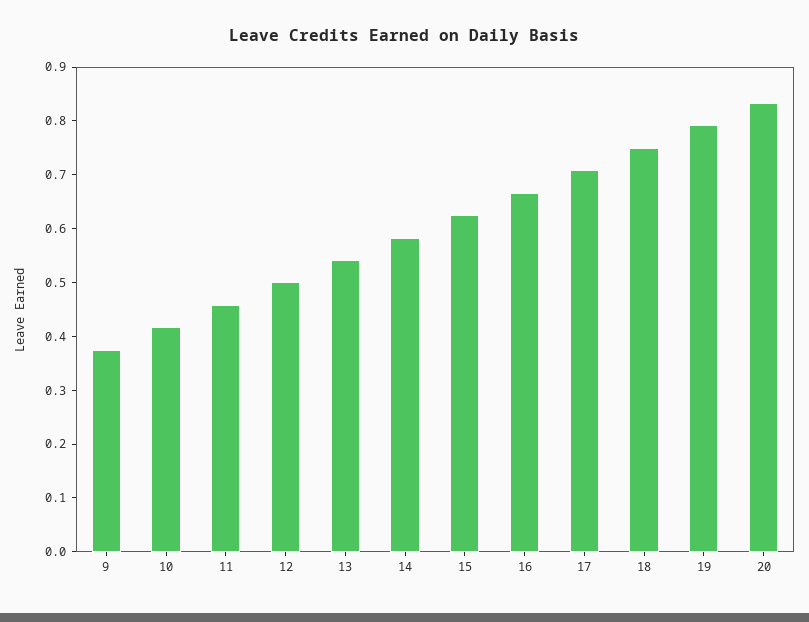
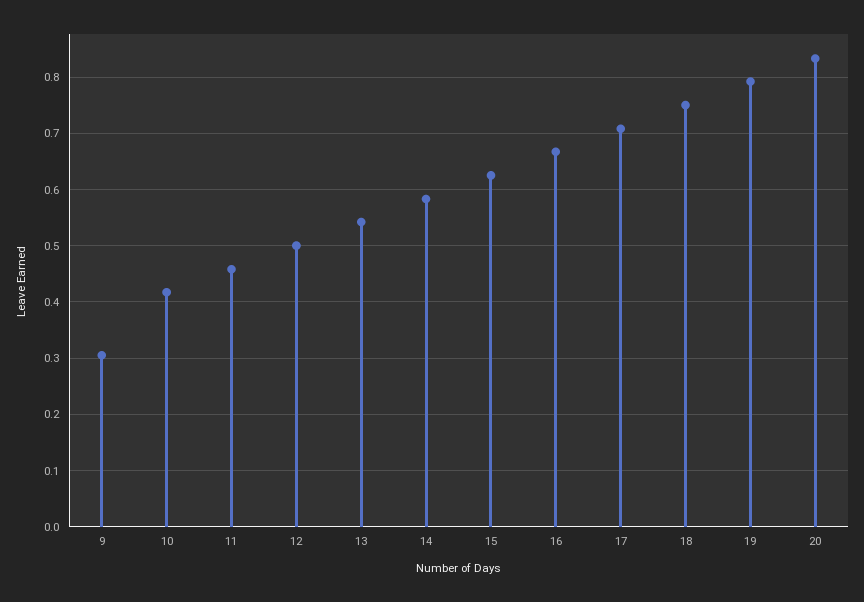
  {
-   "9": 0.38,
+   "9": 0.3,
    "10": 0.42,
    "11": 0.46,
    "12": 0.5,
    "13": 0.54,
    "14": 0.58,
    "15": 0.62,
    "16": 0.66,
    "17": 0.7,
    "18": 0.76,
    "19": 0.8,
    "20": 0.84
  }

